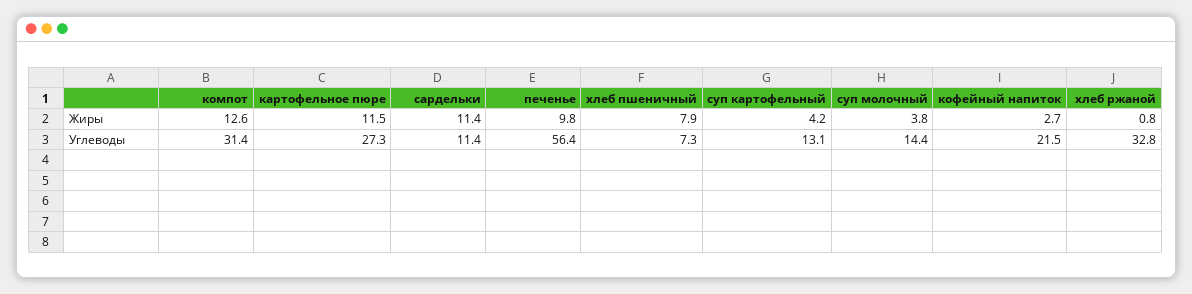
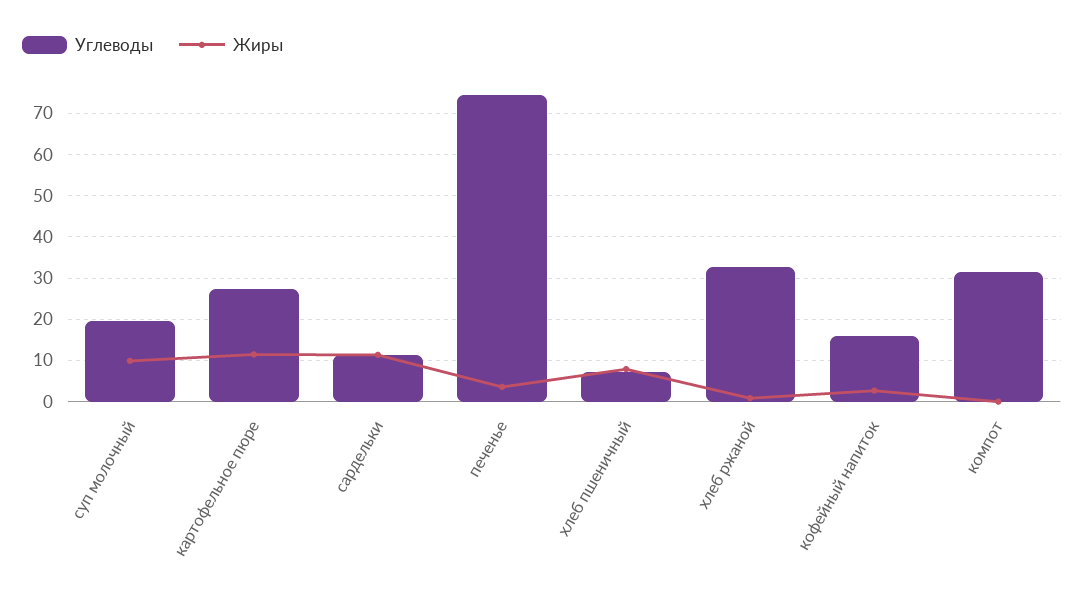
  {
    "Жиры": {
-     "компот": 12.6,
+     "компот": 0,
      "картофельное пюре": 11.5,
      "сардельки": 11.4,
-     "печенье": 9.8,
+     "печенье": 4,
      "хлеб пшеничный": 7.9,
-     "суп картофельный": 4.2,
-     "суп молочный": 3.8,
+     "суп молочный": 10,
      "кофейный напиток": 2.7,
      "хлеб ржаной": 0.8
    },
    "Углеводы": {
      "компот": 31.4,
      "картофельное пюре": 27.3,
      "сардельки": 11.4,
-     "печенье": 56.4,
+     "печенье": 74,
      "хлеб пшеничный": 7.3,
-     "суп картофельный": 13.1,
-     "суп молочный": 14.4,
+     "суп молочный": 20,
-     "кофейный напиток": 21.5,
+     "кофейный напиток": 16,
      "хлеб ржаной": 32.8
    }
  }

